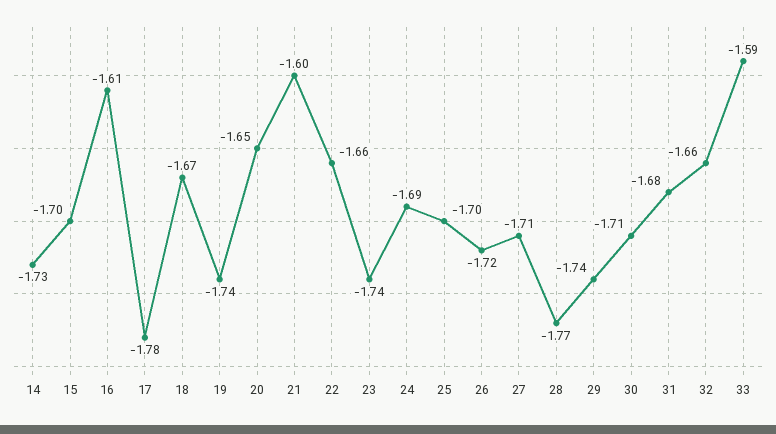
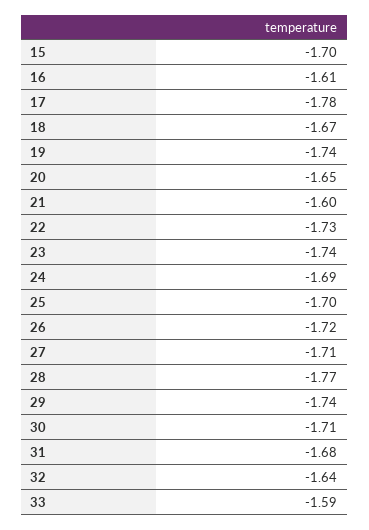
  {
-   "14": -1.73,
    "15": -1.7,
    "16": -1.61,
    "17": -1.78,
    "18": -1.67,
    "19": -1.74,
    "20": -1.65,
    "21": -1.6,
-   "22": -1.66,
+   "22": -1.73,
    "23": -1.74,
    "24": -1.69,
    "25": -1.7,
    "26": -1.72,
    "27": -1.71,
    "28": -1.77,
    "29": -1.74,
    "30": -1.71,
    "31": -1.68,
-   "32": -1.66,
+   "32": -1.64,
    "33": -1.59
  }

